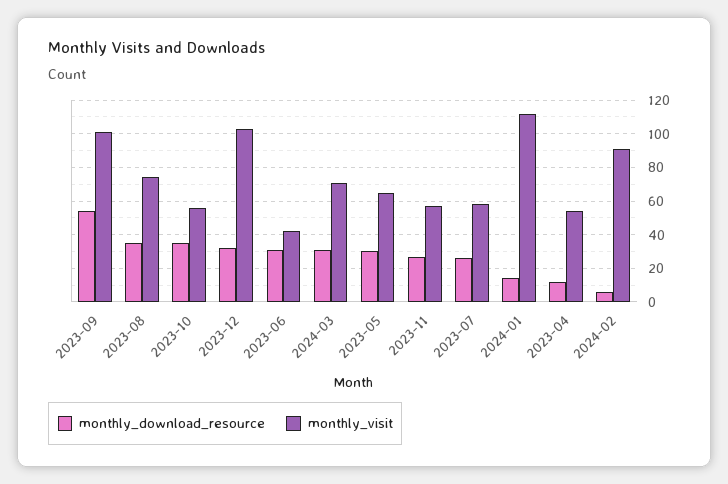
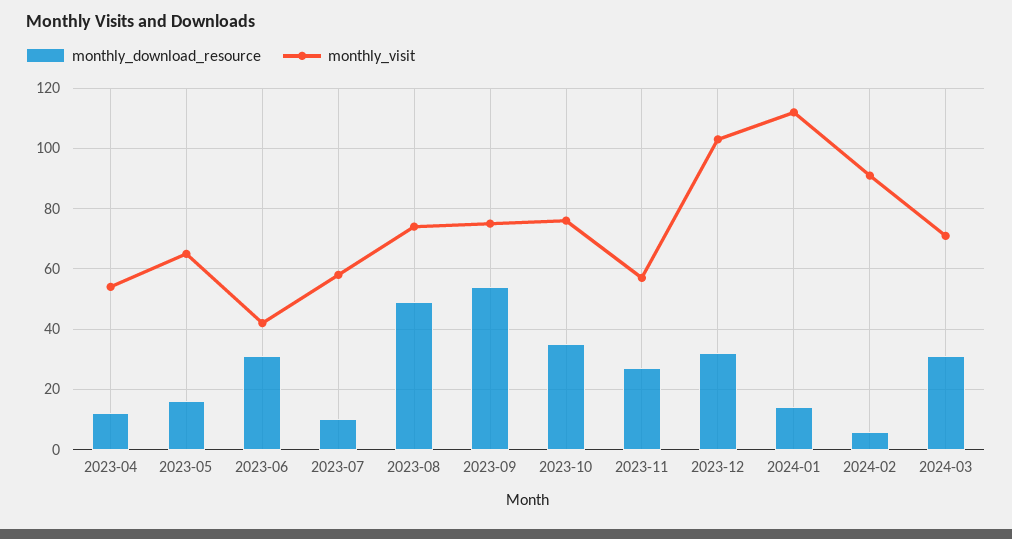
  {
    "monthly_download_resource": {
      "2023-09": 55,
-     "2023-08": 35,
+     "2023-08": 50,
      "2023-10": 35,
      "2023-12": 30,
      "2023-06": 30,
      "2024-03": 30,
-     "2023-05": 30,
+     "2023-05": 15,
      "2023-11": 25,
-     "2023-07": 25,
+     "2023-07": 10,
      "2024-01": 15,
      "2023-04": 10,
      "2024-02": 5
    },
    "monthly_visit": {
-     "2023-09": 100,
+     "2023-09": 75,
      "2023-08": 75,
-     "2023-10": 55,
+     "2023-10": 75,
      "2023-12": 105,
      "2023-06": 40,
      "2024-03": 70,
      "2023-05": 65,
      "2023-11": 55,
      "2023-07": 60,
      "2024-01": 110,
      "2023-04": 55,
      "2024-02": 90
    }
  }

